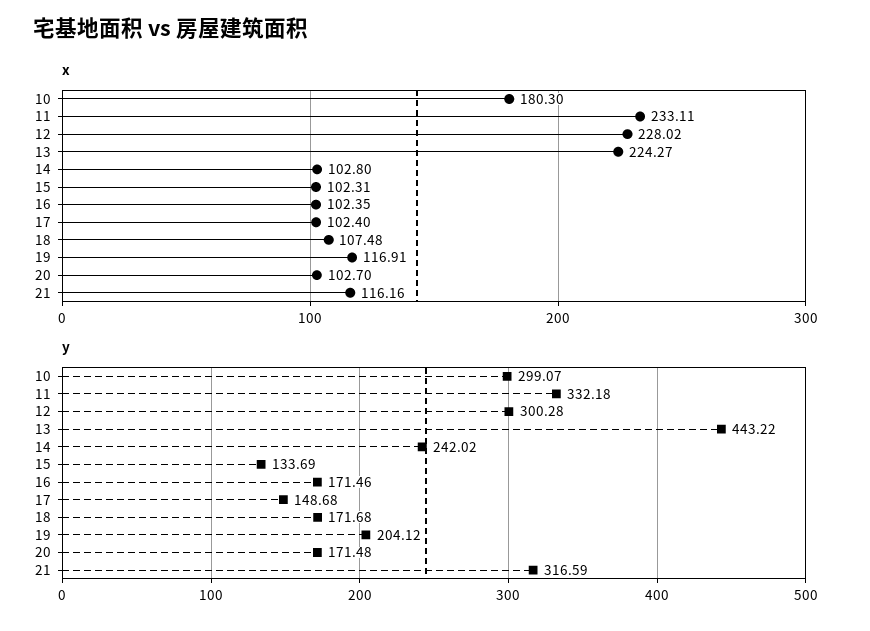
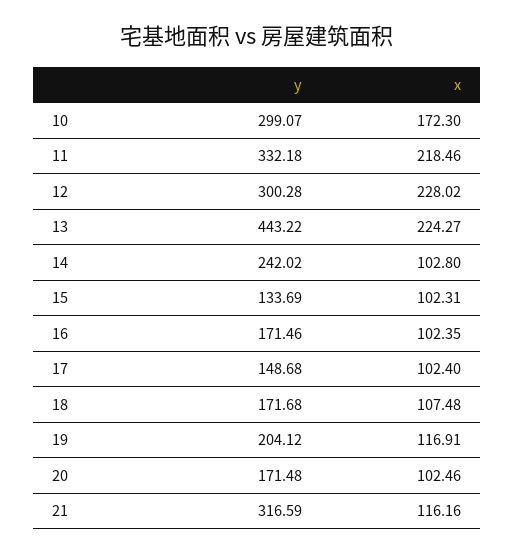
  {
    "x": {
-     "10": 180.3,
+     "10": 172.3,
-     "11": 233.11,
+     "11": 218.46,
      "12": 228.02,
      "13": 224.27,
      "14": 102.8,
      "15": 102.31,
      "16": 102.35,
      "17": 102.4,
      "18": 107.48,
      "19": 116.91,
-     "20": 102.7,
+     "20": 102.46,
      "21": 116.16
    },
    "y": {
      "10": 299.07,
      "11": 332.18,
      "12": 300.28,
      "13": 443.22,
      "14": 242.02,
      "15": 133.69,
      "16": 171.46,
      "17": 148.68,
      "18": 171.68,
      "19": 204.12,
      "20": 171.48,
      "21": 316.59
    }
  }

